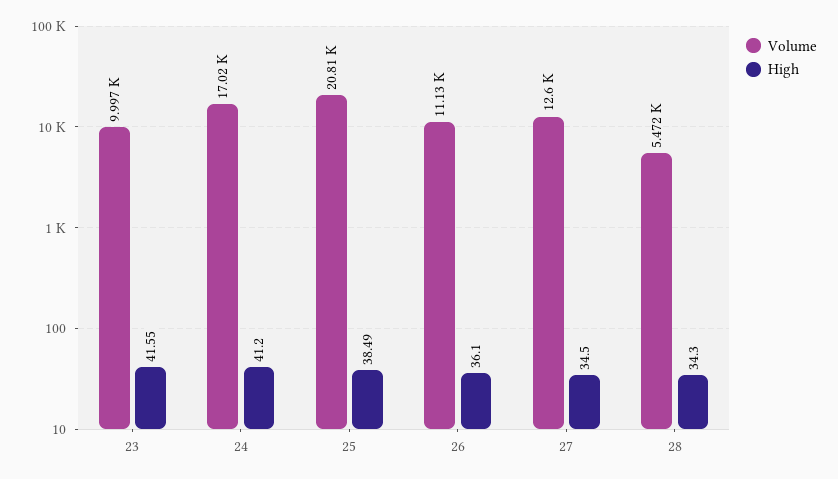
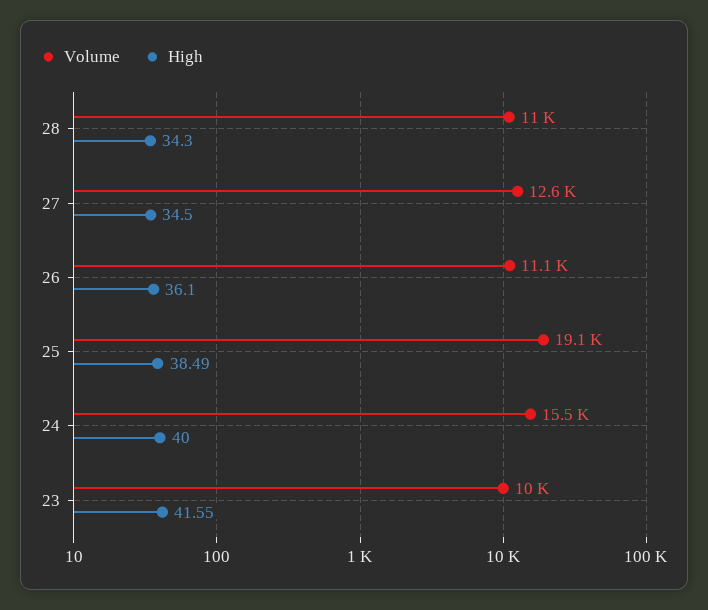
  {
    "Volume": {
      "23": 9997,
-     "24": 17020,
+     "24": 15500,
-     "25": 20810,
+     "25": 19100,
      "26": 11130,
      "27": 12600,
-     "28": 5472
+     "28": 11000
    },
    "High": {
      "23": 41.55,
-     "24": 41.2,
+     "24": 40,
      "25": 38.49,
      "26": 36.1,
      "27": 34.5,
      "28": 34.3
    }
  }

